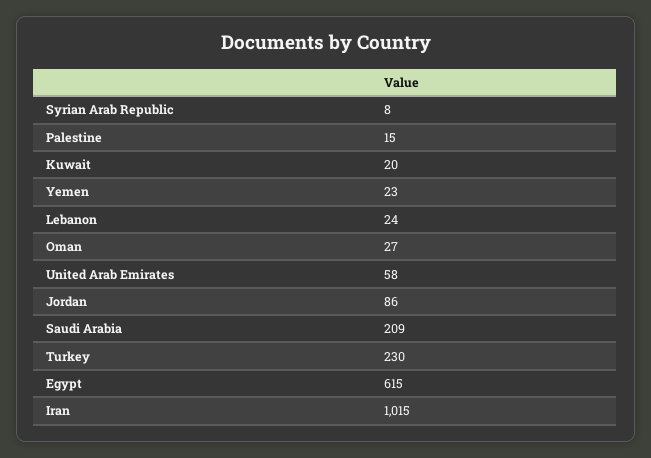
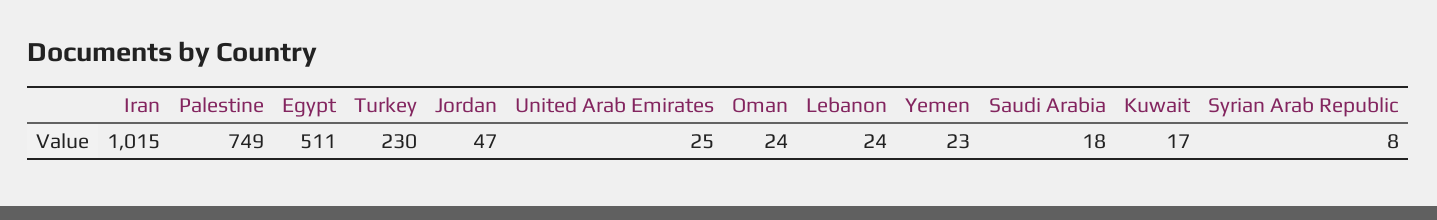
  {
    "Syrian Arab Republic": 8,
-   "Palestine": 15,
+   "Palestine": 749,
-   "Kuwait": 20,
+   "Kuwait": 17,
    "Yemen": 23,
    "Lebanon": 24,
-   "Oman": 27,
+   "Oman": 24,
-   "United Arab Emirates": 58,
+   "United Arab Emirates": 25,
-   "Jordan": 86,
+   "Jordan": 47,
-   "Saudi Arabia": 209,
+   "Saudi Arabia": 18,
    "Turkey": 230,
-   "Egypt": 615,
+   "Egypt": 511,
    "Iran": 1015
  }

